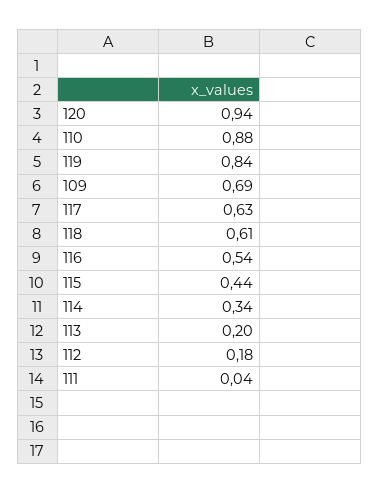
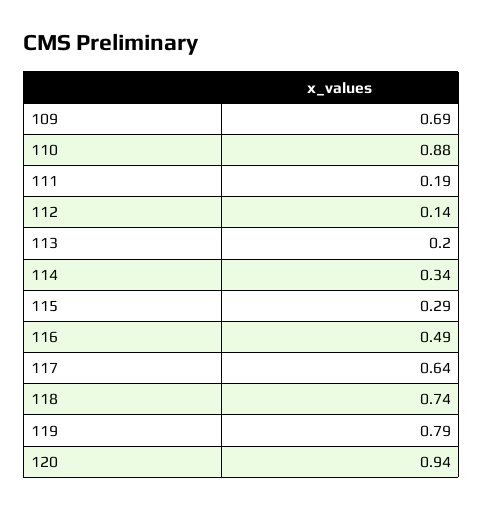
  {
    "120": 0.94,
    "110": 0.88,
-   "119": 0.84,
+   "119": 0.79,
    "109": 0.69,
-   "117": 0.63,
+   "117": 0.64,
-   "118": 0.61,
+   "118": 0.74,
-   "116": 0.54,
+   "116": 0.49,
-   "115": 0.44,
+   "115": 0.29,
    "114": 0.34,
    "113": 0.2,
-   "112": 0.18,
+   "112": 0.14,
-   "111": 0.04
+   "111": 0.19
  }

